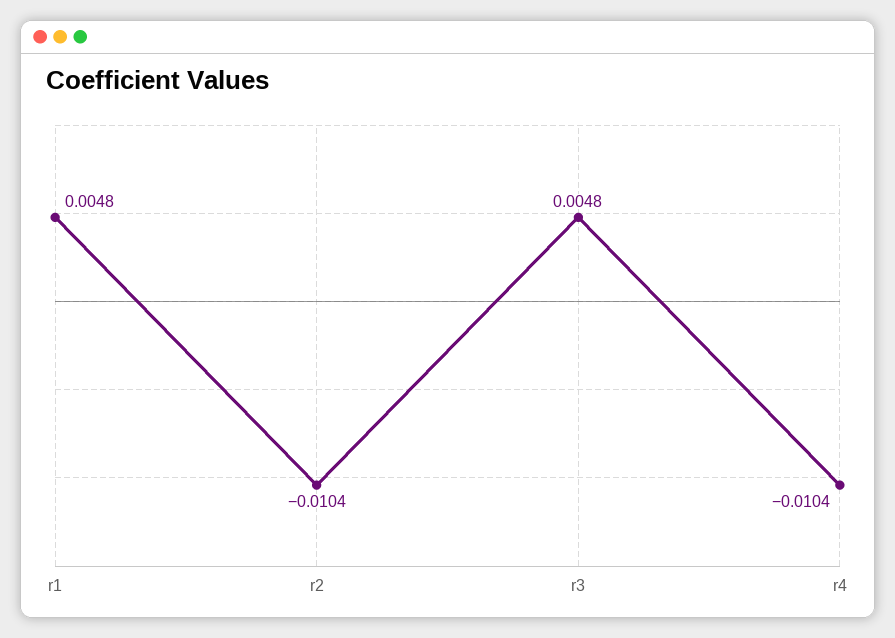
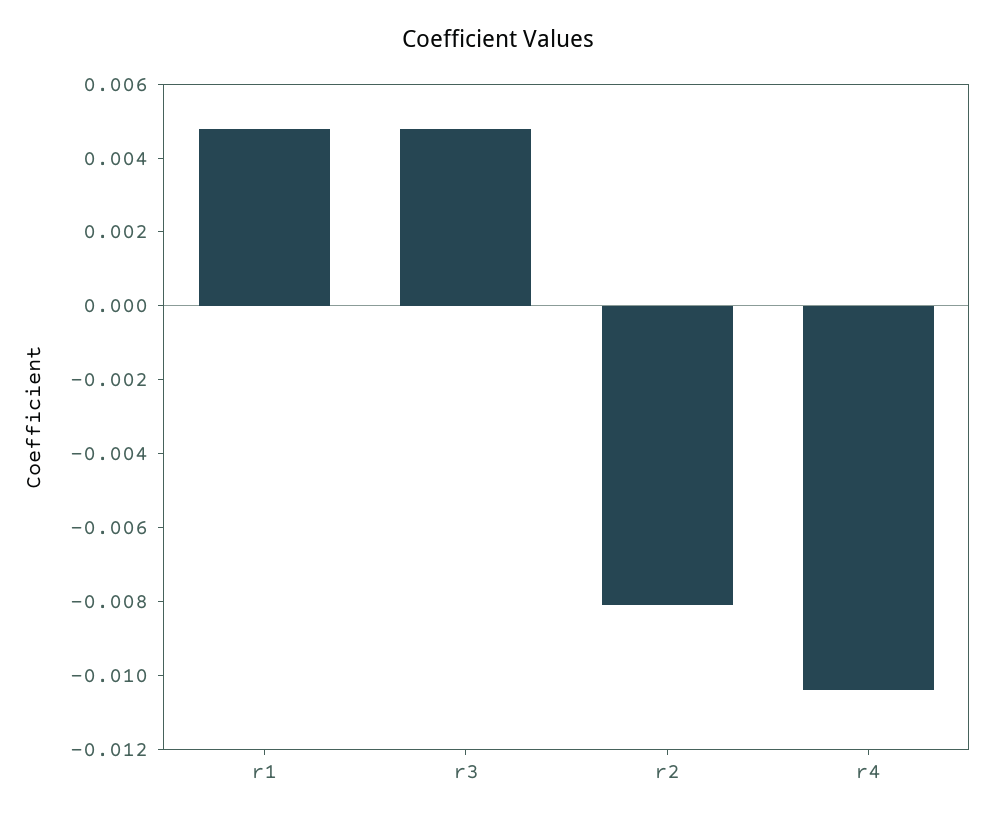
  {
    "r1": 0.0048,
-   "r2": -0.0104,
+   "r2": -0.008,
    "r3": 0.0048,
    "r4": -0.0104
  }

